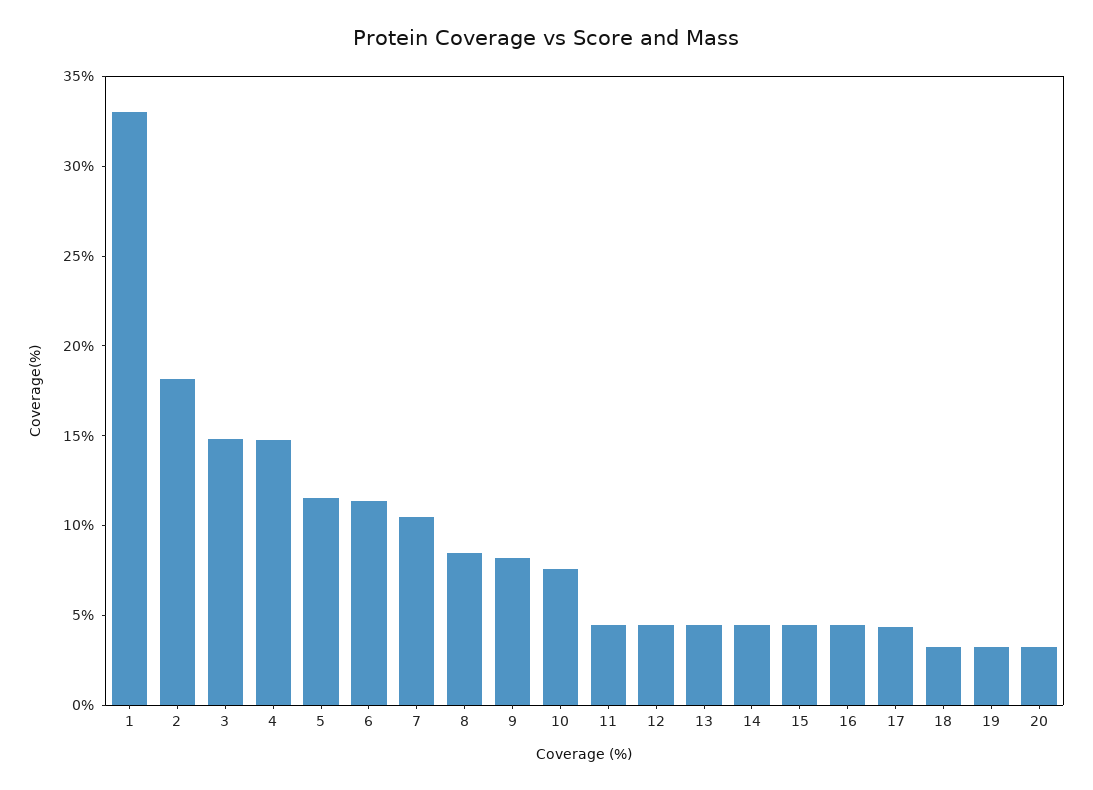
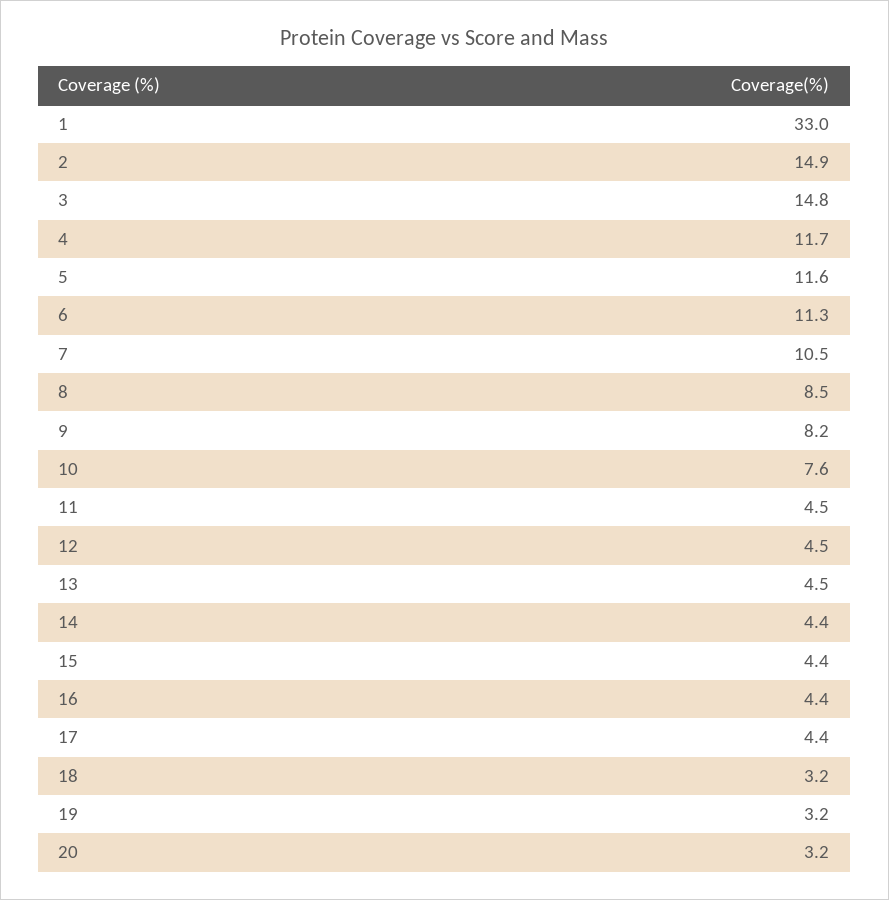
  {
    "1": 33,
-   "2": 18,
+   "2": 14.9,
    "3": 14.8,
-   "4": 15,
+   "4": 11.7,
    "5": 11.6,
    "6": 11.3,
    "7": 10.5,
    "8": 8.5,
    "9": 8.2,
    "10": 7.6,
    "11": 4.5,
    "12": 4.5,
    "13": 4.5,
    "14": 4.4,
    "15": 4.4,
    "16": 4.4,
    "17": 4.4,
    "18": 3.2,
    "19": 3.2,
    "20": 3.2
  }

